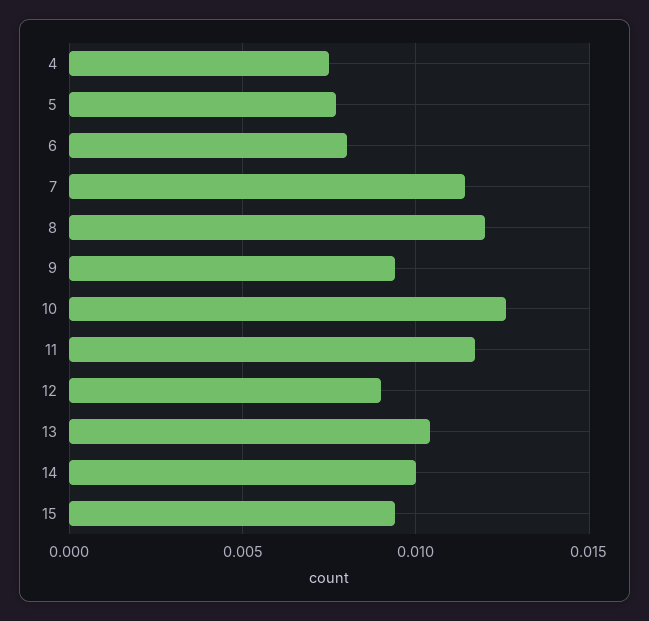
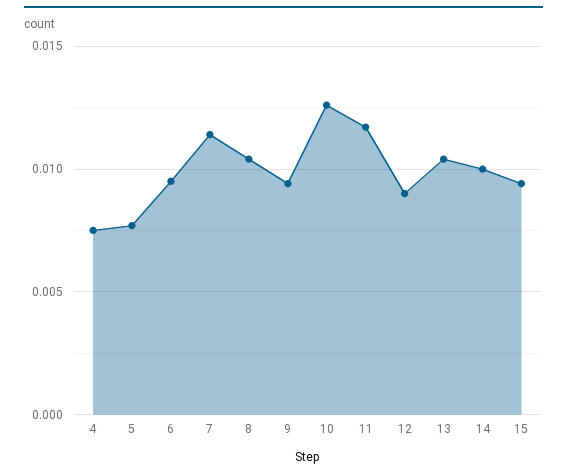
  {
    "4": 0.0075,
    "5": 0.0075,
-   "6": 0.008,
+   "6": 0.0095,
    "7": 0.0115,
-   "8": 0.012,
+   "8": 0.0105,
    "9": 0.0095,
    "10": 0.0125,
    "11": 0.0115,
    "12": 0.009,
    "13": 0.0105,
    "14": 0.01,
    "15": 0.0095
  }

